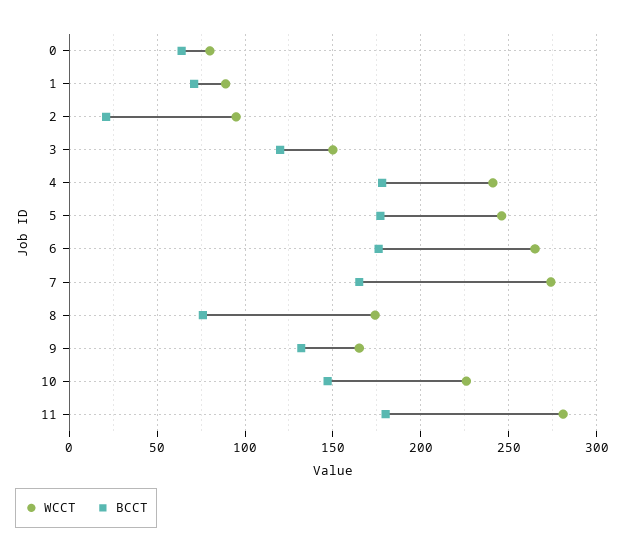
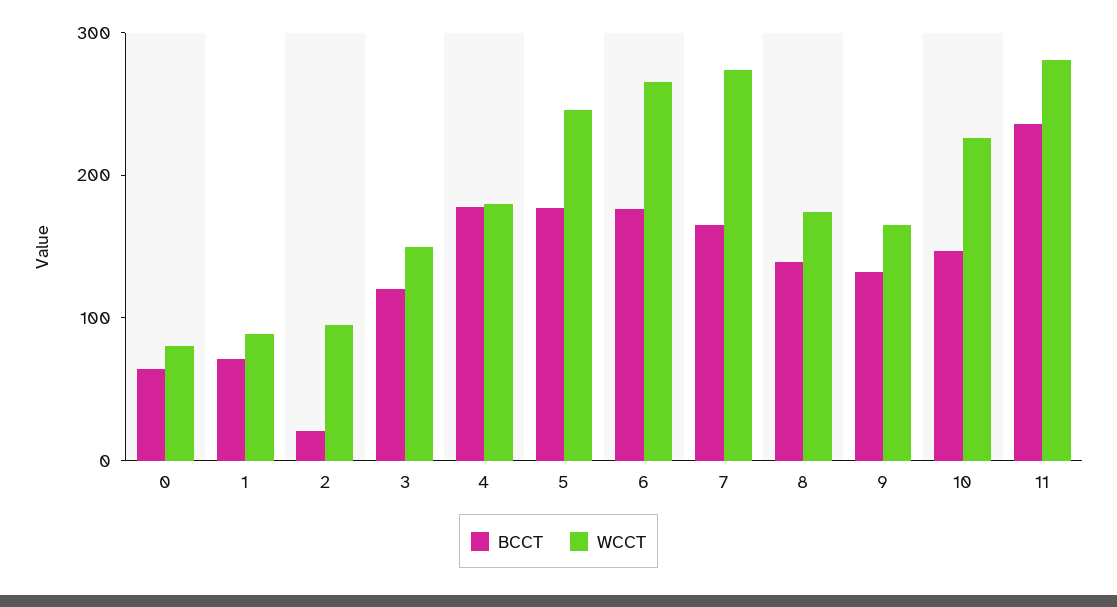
  {
    "WCCT": {
      "0": 80,
      "1": 90,
      "2": 95,
      "3": 150,
-     "4": 240,
+     "4": 180,
      "5": 245,
      "6": 265,
      "7": 275,
      "8": 175,
      "9": 165,
      "10": 225,
      "11": 280
    },
    "BCCT": {
      "0": 65,
      "1": 70,
      "2": 20,
      "3": 120,
      "4": 180,
      "5": 175,
      "6": 175,
      "7": 165,
-     "8": 75,
+     "8": 140,
      "9": 130,
      "10": 145,
-     "11": 180
+     "11": 240
    }
  }

